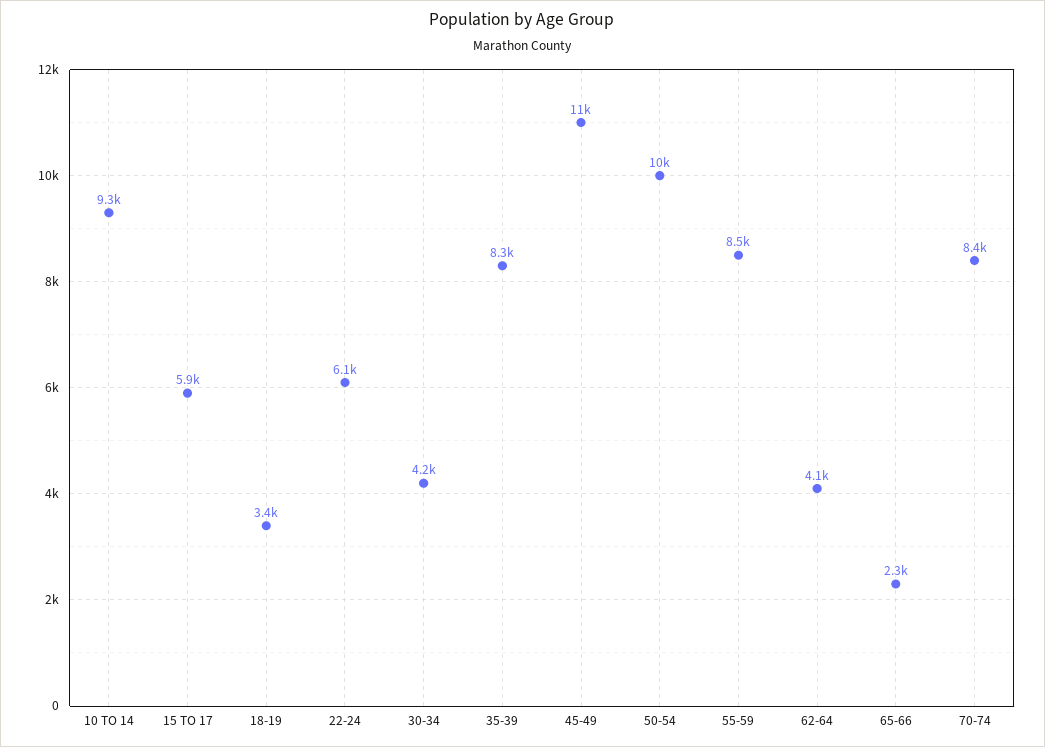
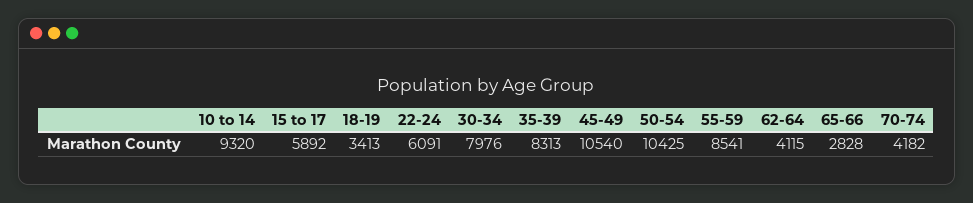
  {
    "10 TO 14": 9320,
    "15 TO 17": 5892,
    "18-19": 3413,
    "22-24": 6091,
-   "30-34": 4200,
+   "30-34": 7976,
    "35-39": 8313,
    "45-49": 10540,
    "50-54": 10425,
    "55-59": 8541,
    "62-64": 4115,
-   "65-66": 2300,
+   "65-66": 2828,
-   "70-74": 8400
+   "70-74": 4182
  }

